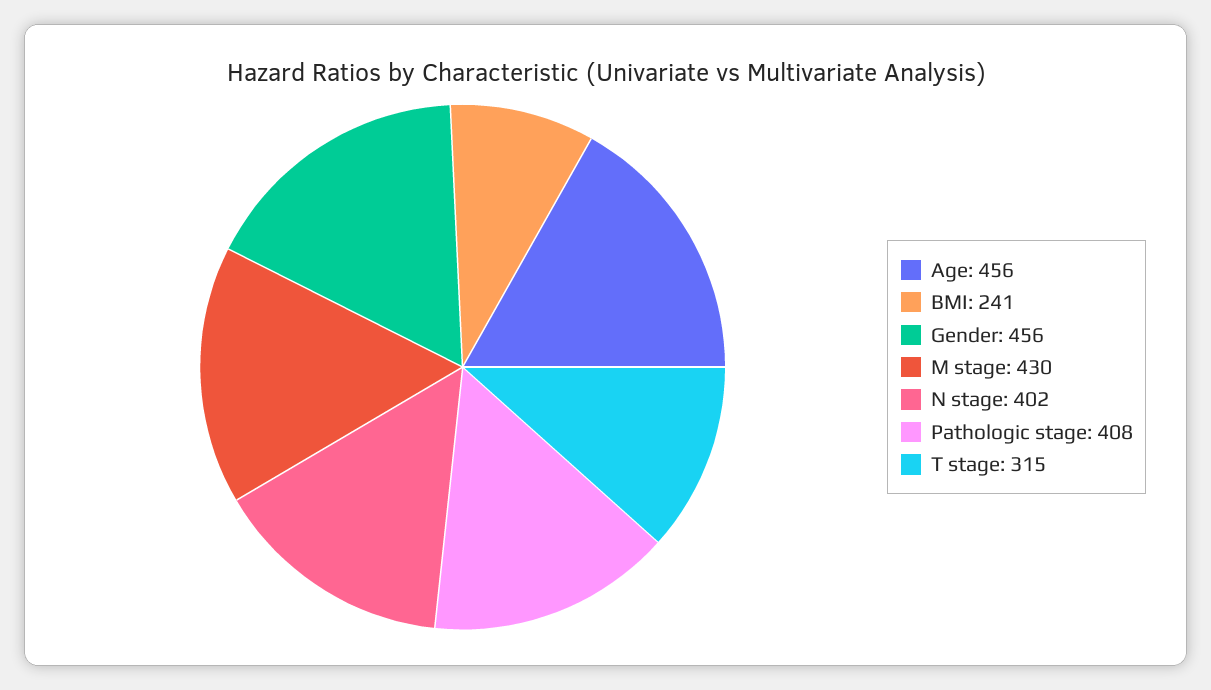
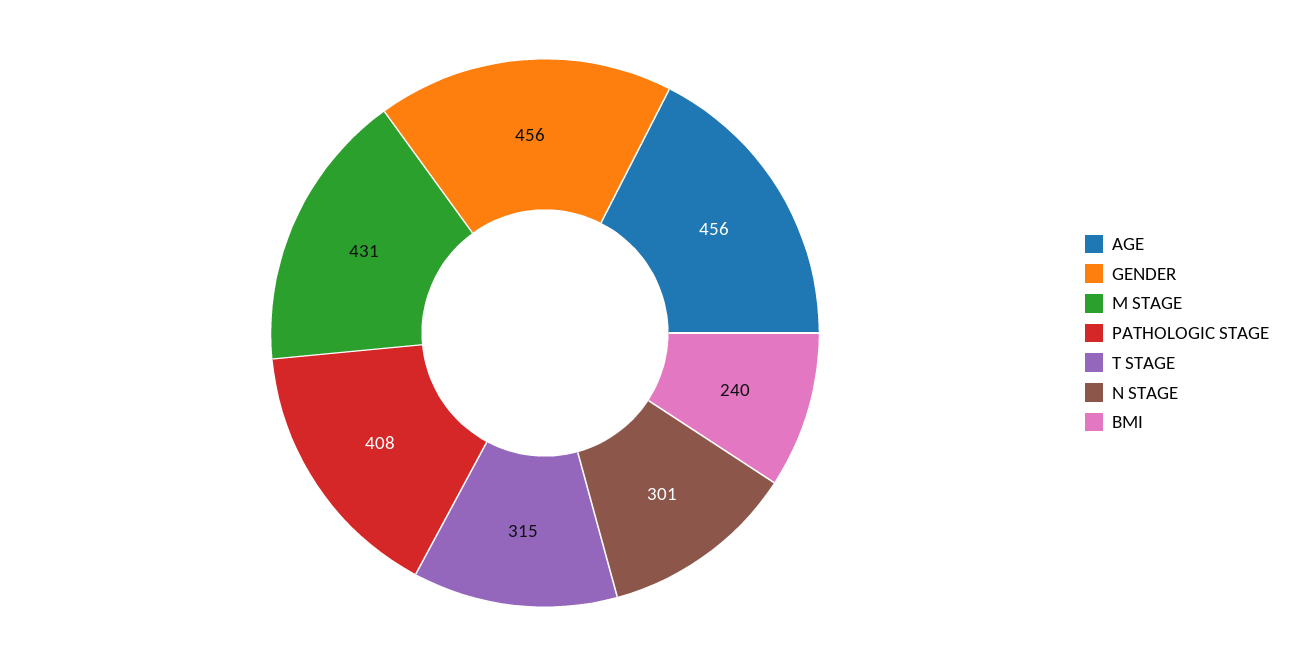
  {
    "Age": 456,
-   "BMI": 241,
+   "BMI": 240,
    "Gender": 456,
-   "M stage": 430,
+   "M stage": 431,
-   "N stage": 402,
+   "N stage": 301,
    "Pathologic stage": 408,
    "T stage": 315
  }

